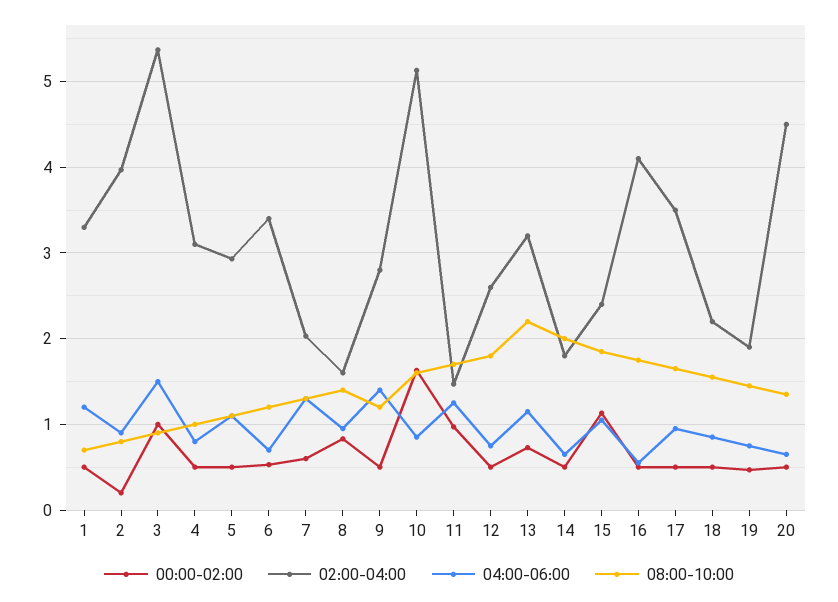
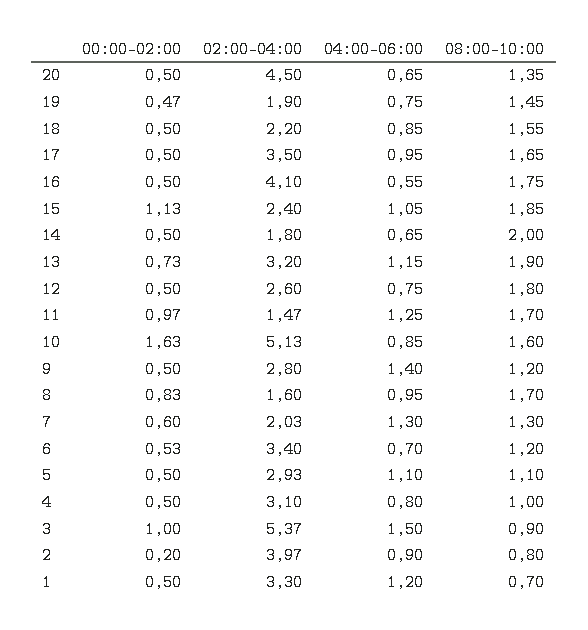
  {
    "00:00-02:00": {
      "1": 0.5,
      "2": 0.2,
      "3": 1,
      "4": 0.5,
      "5": 0.5,
      "6": 0.53,
      "7": 0.6,
      "8": 0.83,
      "9": 0.5,
      "10": 1.63,
      "11": 0.97,
      "12": 0.5,
      "13": 0.73,
      "14": 0.5,
      "15": 1.13,
      "16": 0.5,
      "17": 0.5,
      "18": 0.5,
      "19": 0.47,
      "20": 0.5
    },
    "02:00-04:00": {
      "1": 3.3,
      "2": 3.97,
      "3": 5.37,
      "4": 3.1,
      "5": 2.93,
      "6": 3.4,
      "7": 2.03,
      "8": 1.6,
      "9": 2.8,
      "10": 5.13,
      "11": 1.47,
      "12": 2.6,
      "13": 3.2,
      "14": 1.8,
      "15": 2.4,
      "16": 4.1,
      "17": 3.5,
      "18": 2.2,
      "19": 1.9,
      "20": 4.5
    },
    "04:00-06:00": {
      "1": 1.2,
      "2": 0.9,
      "3": 1.5,
      "4": 0.8,
      "5": 1.1,
      "6": 0.7,
      "7": 1.3,
      "8": 0.95,
      "9": 1.4,
      "10": 0.85,
      "11": 1.25,
      "12": 0.75,
      "13": 1.15,
      "14": 0.65,
      "15": 1.05,
      "16": 0.55,
      "17": 0.95,
      "18": 0.85,
      "19": 0.75,
      "20": 0.65
    },
    "08:00-10:00": {
      "1": 0.7,
      "2": 0.8,
      "3": 0.9,
      "4": 1,
      "5": 1.1,
      "6": 1.2,
      "7": 1.3,
-     "8": 1.4,
+     "8": 1.7,
      "9": 1.2,
      "10": 1.6,
      "11": 1.7,
      "12": 1.8,
-     "13": 2.2,
+     "13": 1.9,
      "14": 2,
      "15": 1.85,
      "16": 1.75,
      "17": 1.65,
      "18": 1.55,
      "19": 1.45,
      "20": 1.35
    }
  }

